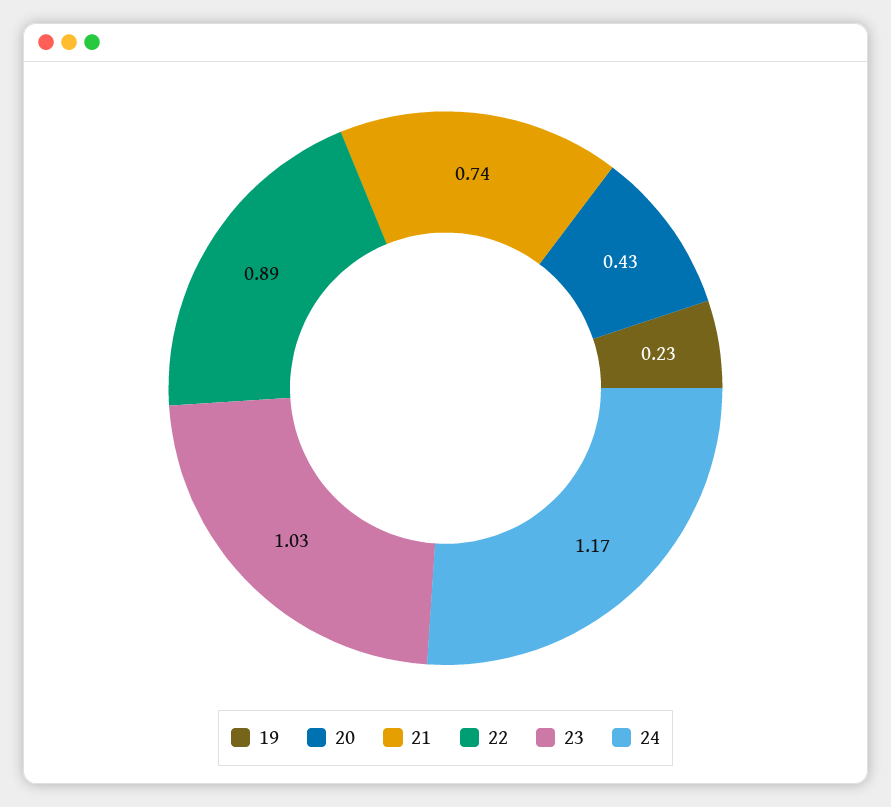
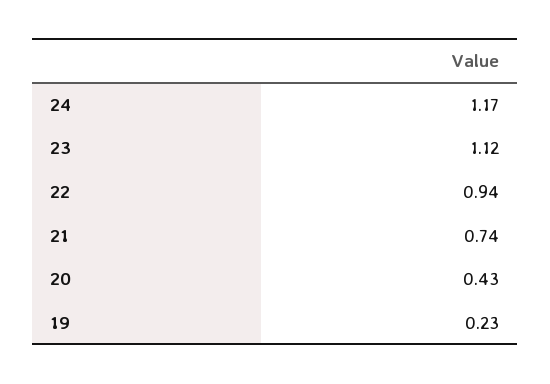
  {
    "19": 0.23,
    "20": 0.43,
    "21": 0.74,
-   "22": 0.89,
+   "22": 0.94,
-   "23": 1.03,
+   "23": 1.12,
    "24": 1.17
  }

